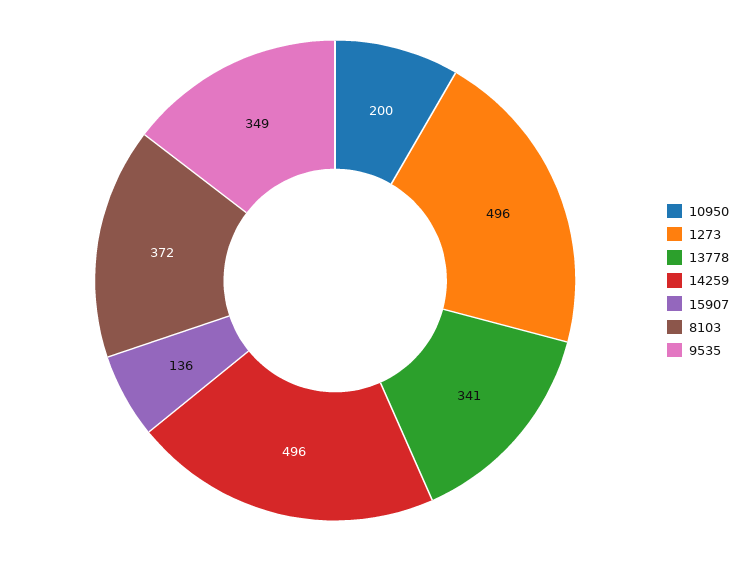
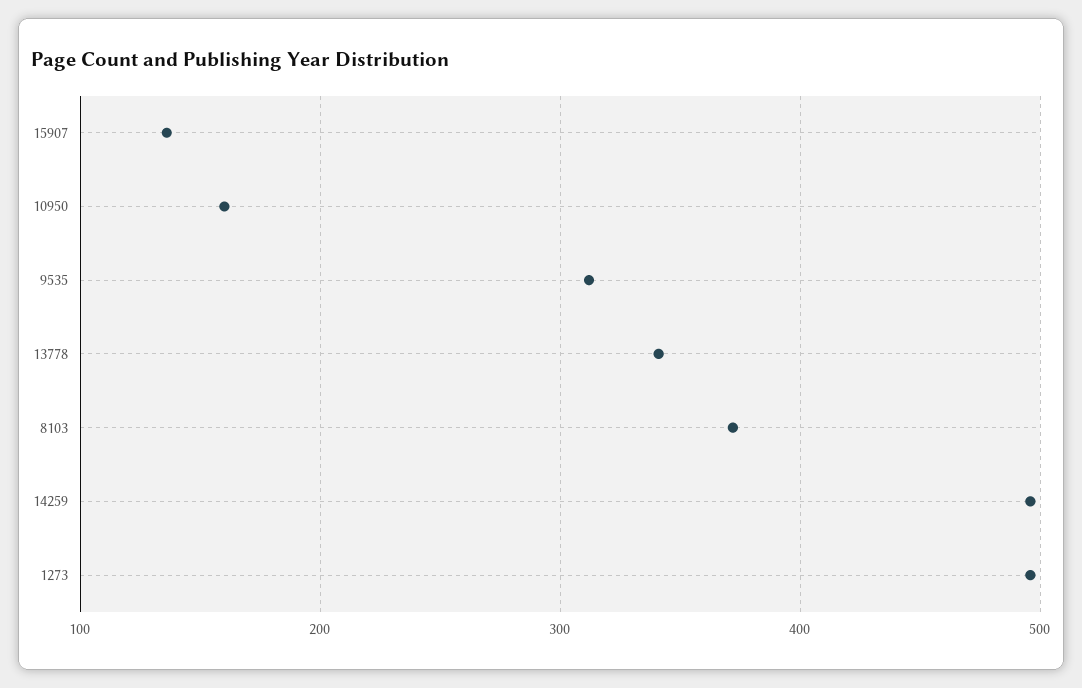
  {
-   "10950": 200,
+   "10950": 160,
    "1273": 496,
    "13778": 341,
    "14259": 496,
    "15907": 136,
    "8103": 372,
-   "9535": 349
+   "9535": 310
  }

